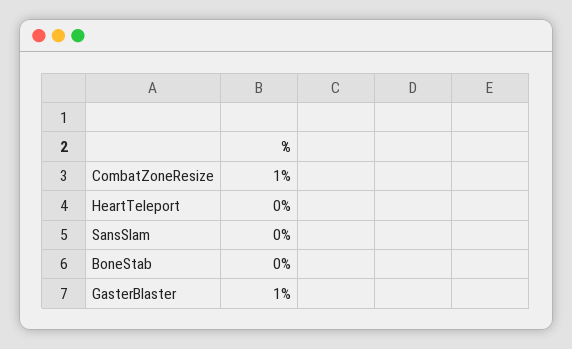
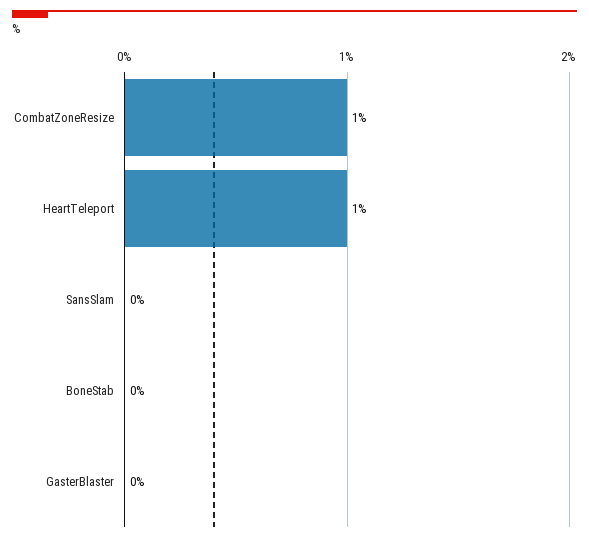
  {
    "CombatZoneResize": 1,
-   "HeartTeleport": 0,
+   "HeartTeleport": 1,
    "SansSlam": 0,
    "BoneStab": 0,
-   "GasterBlaster": 1
+   "GasterBlaster": 0
  }

